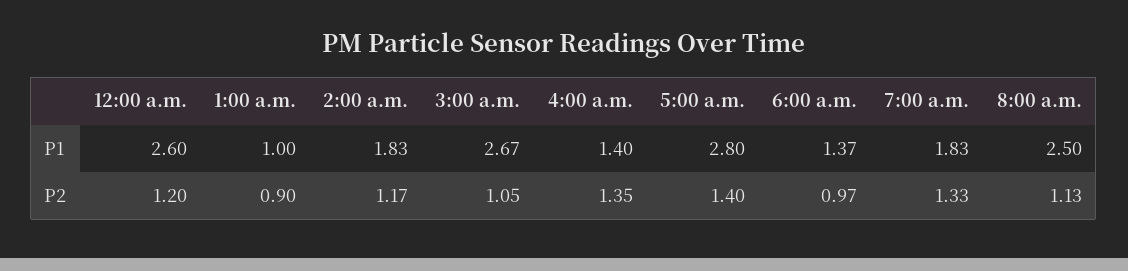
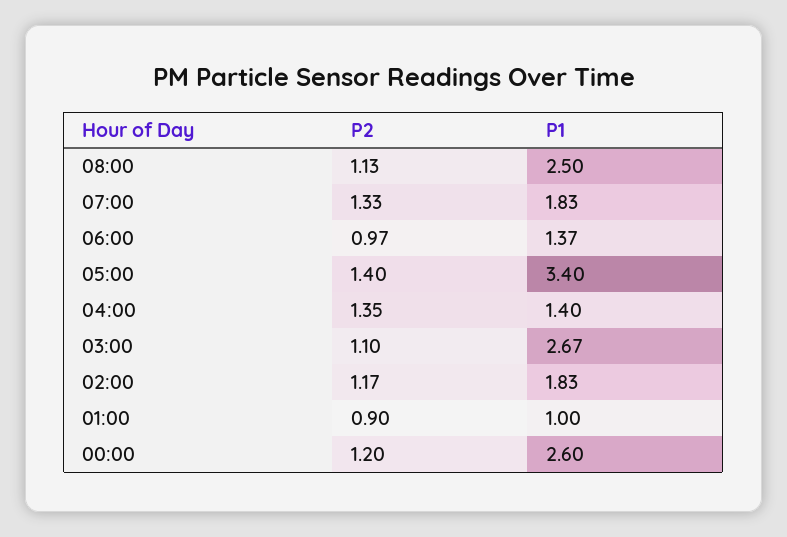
  {
    "12:00 a.m.": {
      "P1": 2.6,
      "P2": 1.2
    },
    "1:00 a.m.": {
      "P1": 1,
      "P2": 0.9
    },
    "2:00 a.m.": {
      "P1": 1.83,
      "P2": 1.17
    },
    "3:00 a.m.": {
      "P1": 2.67,
-     "P2": 1.05
+     "P2": 1.1
    },
    "4:00 a.m.": {
      "P1": 1.4,
      "P2": 1.35
    },
    "5:00 a.m.": {
-     "P1": 2.8,
+     "P1": 3.4,
      "P2": 1.4
    },
    "6:00 a.m.": {
      "P1": 1.37,
      "P2": 0.97
    },
    "7:00 a.m.": {
      "P1": 1.83,
      "P2": 1.33
    },
    "8:00 a.m.": {
      "P1": 2.5,
      "P2": 1.13
    }
  }

